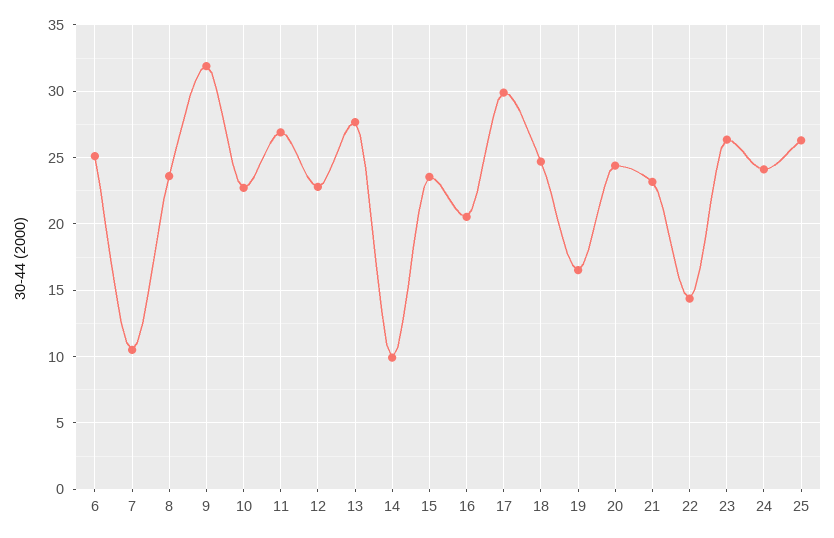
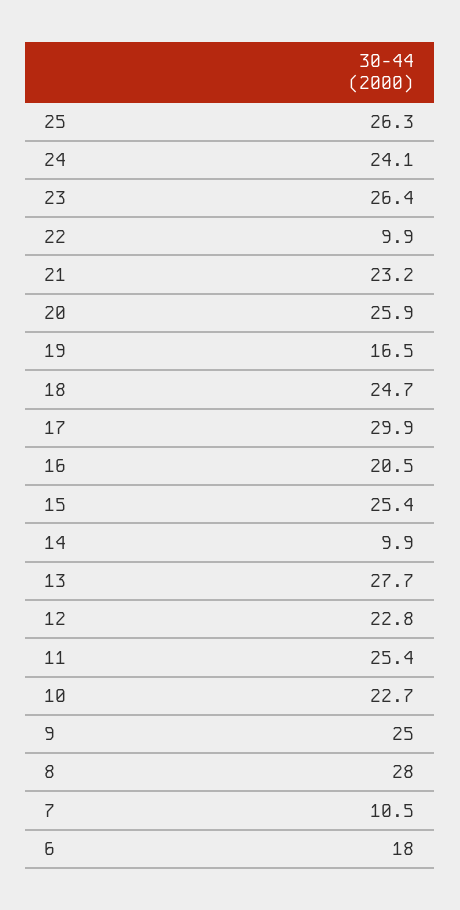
  {
-   "6": 25,
+   "6": 18,
    "7": 10.5,
-   "8": 23.5,
+   "8": 28,
-   "9": 32,
+   "9": 25,
    "10": 22.7,
-   "11": 27,
+   "11": 25.4,
    "12": 22.8,
    "13": 27.7,
    "14": 9.9,
-   "15": 23.5,
+   "15": 25.4,
    "16": 20.5,
    "17": 29.9,
    "18": 24.7,
    "19": 16.5,
-   "20": 24.5,
+   "20": 25.9,
    "21": 23.2,
-   "22": 14.5,
+   "22": 9.9,
    "23": 26.4,
    "24": 24.1,
    "25": 26.3
  }

